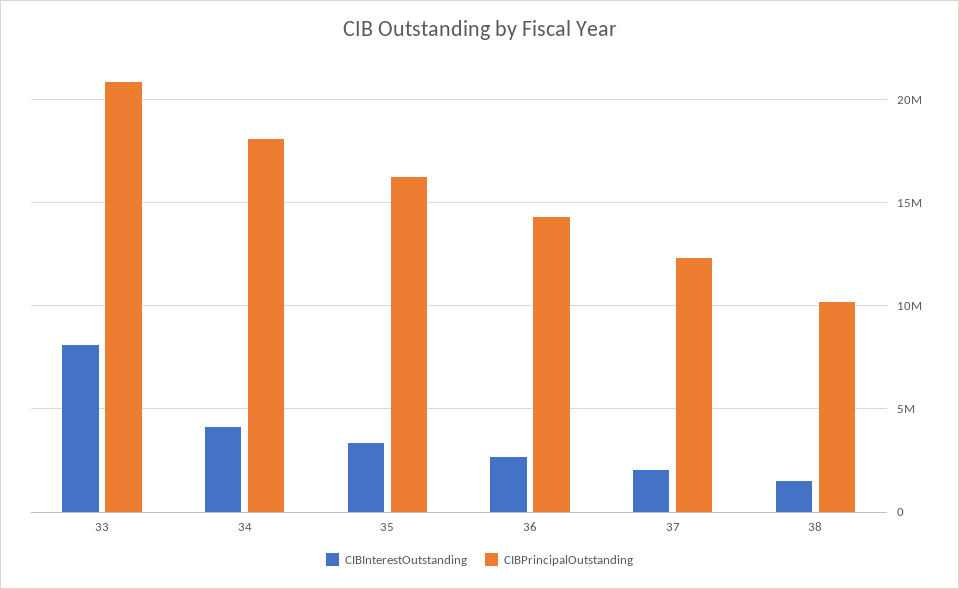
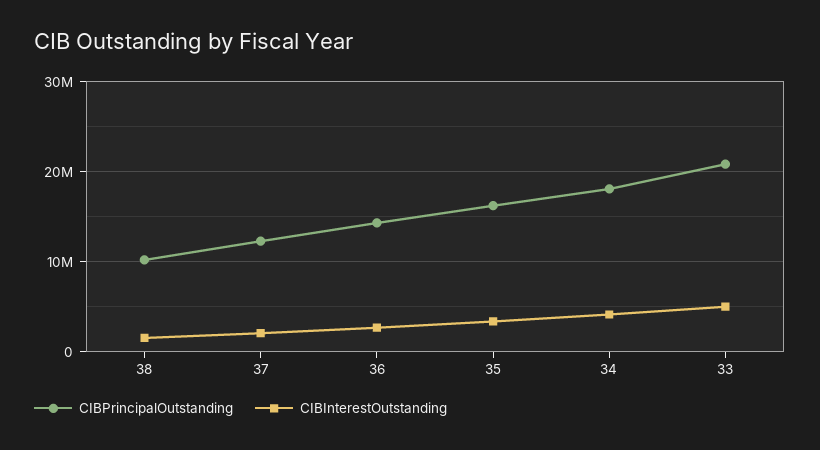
  {
    "CIBInterestOutstanding": {
-     "33": 8000000,
+     "33": 5000000,
      "34": 4000000,
      "35": 3500000,
      "36": 2500000,
      "37": 2000000,
      "38": 1500000
    },
    "CIBPrincipalOutstanding": {
      "33": 21000000,
      "34": 18000000,
      "35": 16000000,
      "36": 14500000,
      "37": 12500000,
      "38": 10000000
    }
  }

